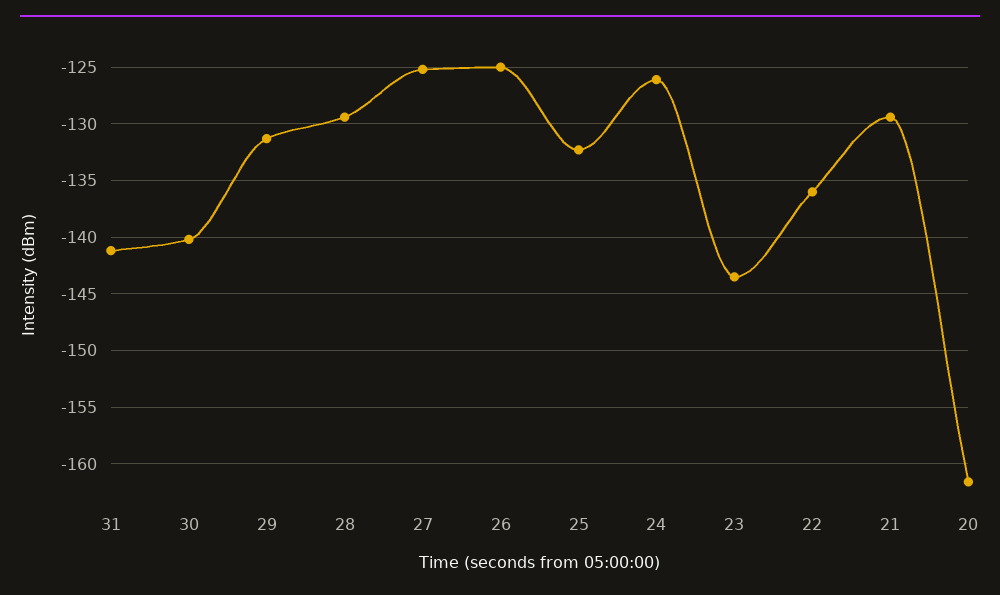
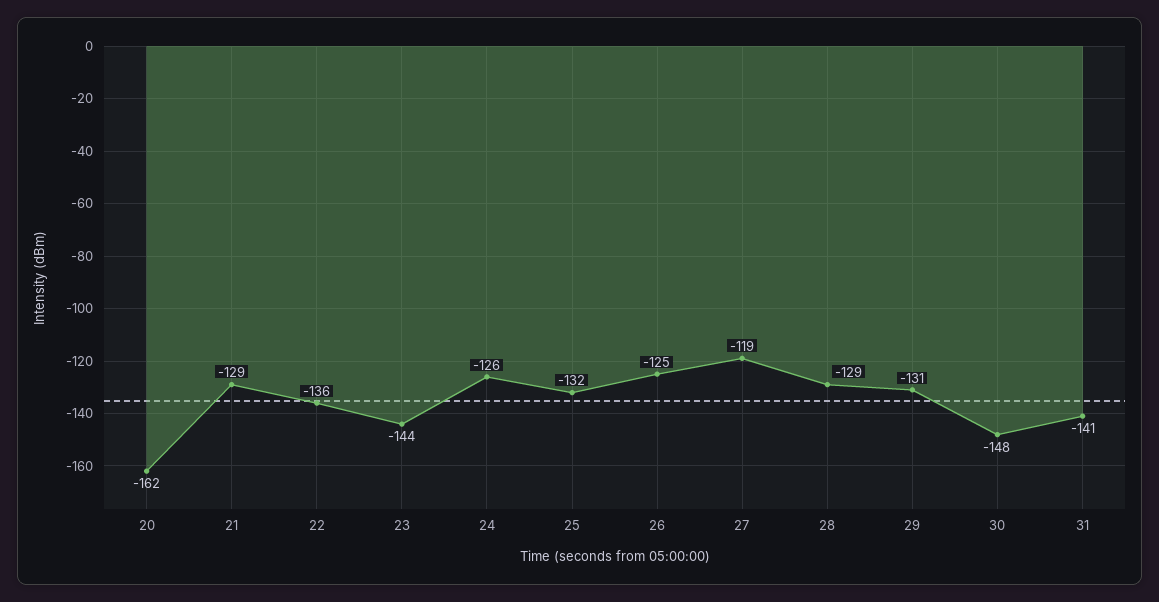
  {
    "31": -141,
-   "30": -140,
+   "30": -148,
    "29": -131,
    "28": -129,
-   "27": -125,
+   "27": -119,
    "26": -125,
    "25": -132,
    "24": -126,
    "23": -144,
    "22": -136,
    "21": -129,
    "20": -162
  }

